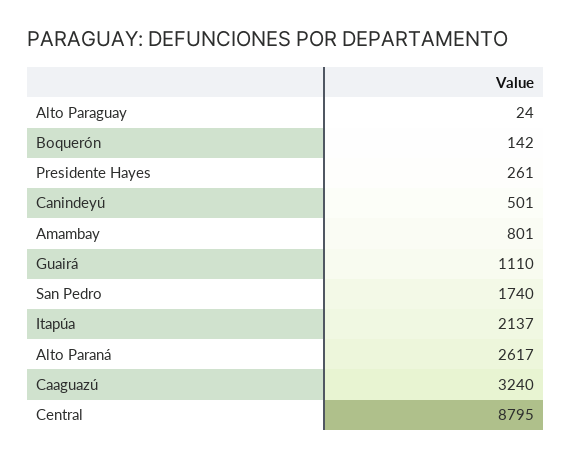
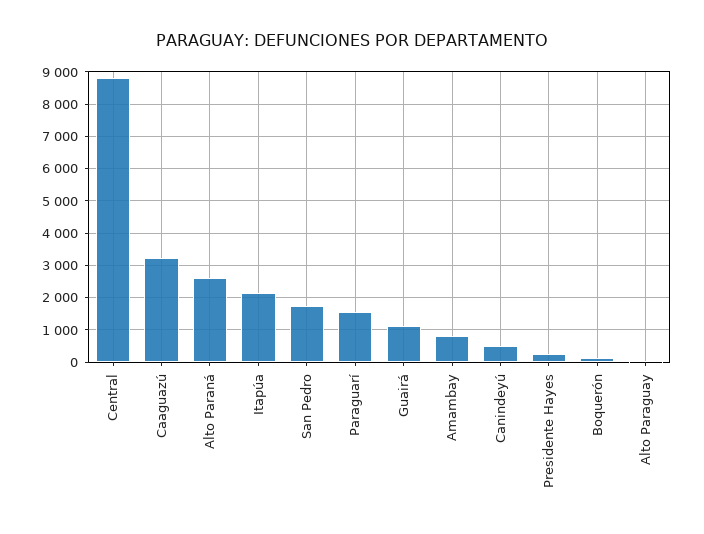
  {
    "Alto Paraguay": 24,
    "Boquerón": 142,
    "Presidente Hayes": 261,
    "Canindeyú": 501,
    "Amambay": 801,
    "Guairá": 1110,
    "San Pedro": 1740,
    "Itapúa": 2137,
    "Alto Paraná": 2617,
    "Caaguazú": 3240,
-   "Central": 8795
+   "Central": 8795,
+   "Paraguarí": 1600
  }

